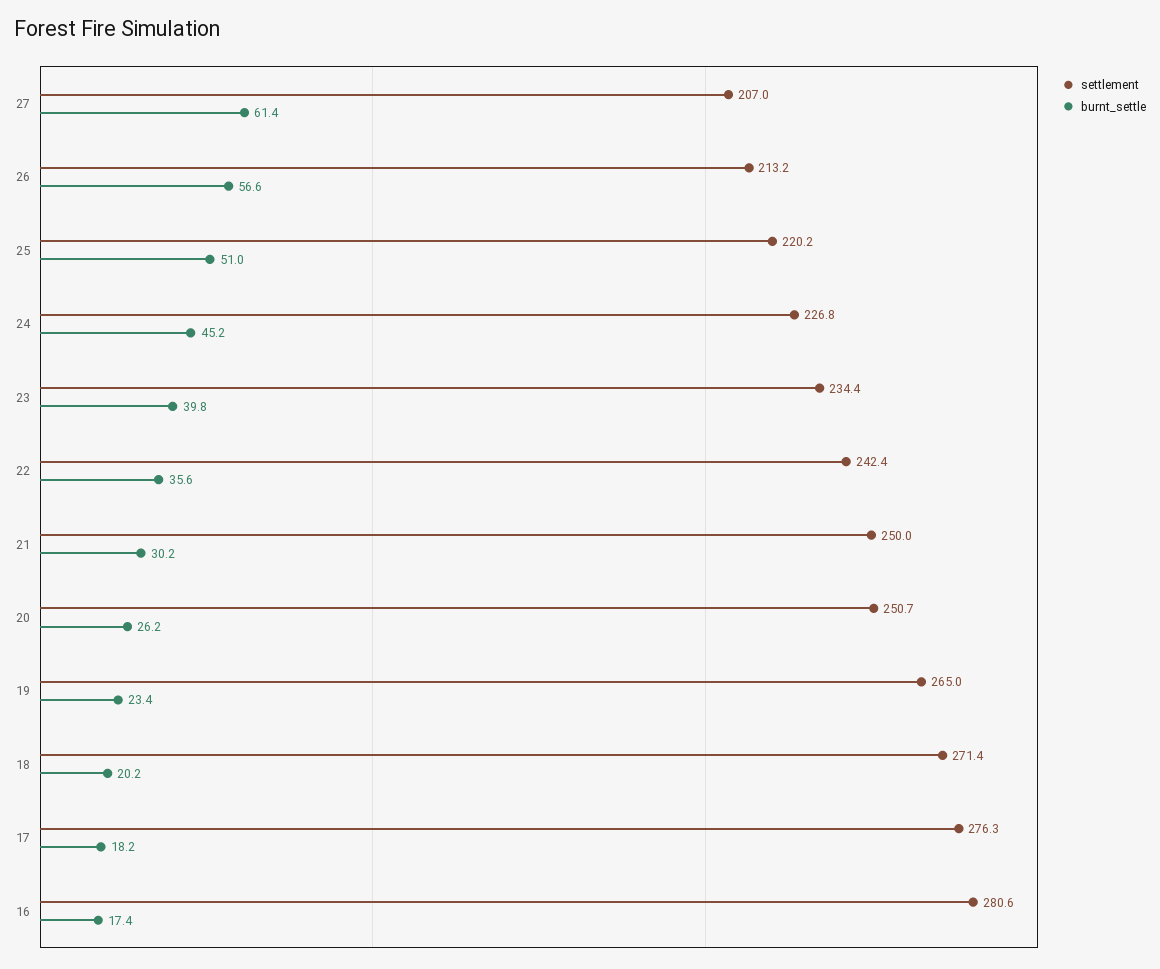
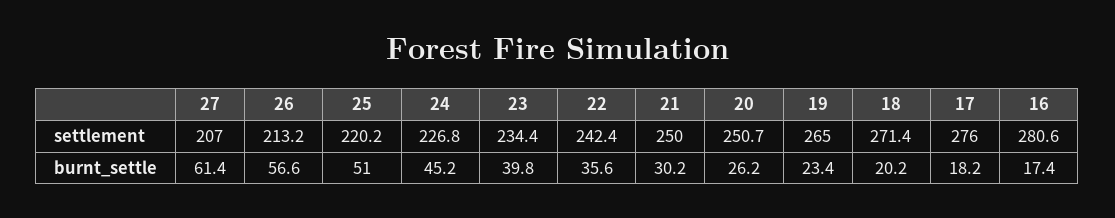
  {
    "settlement": {
      "27": 207,
      "26": 213.2,
      "25": 220.2,
      "24": 226.8,
      "23": 234.4,
      "22": 242.4,
      "21": 250,
      "20": 250.7,
      "19": 265,
      "18": 271.4,
-     "17": 276.3,
+     "17": 276,
      "16": 280.6
    },
    "burnt_settle": {
      "27": 61.4,
      "26": 56.6,
      "25": 51,
      "24": 45.2,
      "23": 39.8,
      "22": 35.6,
      "21": 30.2,
      "20": 26.2,
      "19": 23.4,
      "18": 20.2,
      "17": 18.2,
      "16": 17.4
    }
  }

